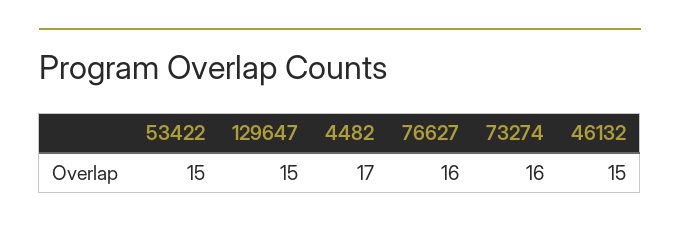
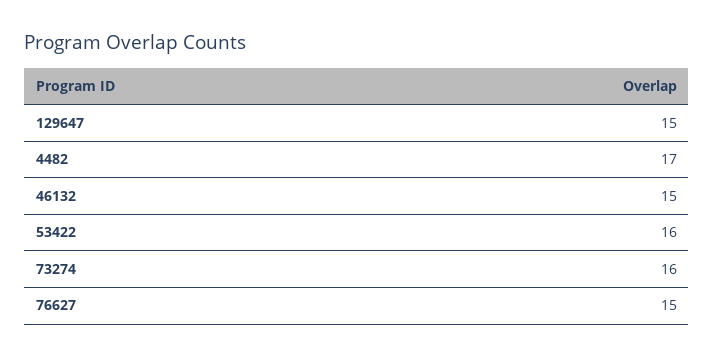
  {
-   "53422": 15,
+   "53422": 16,
    "129647": 15,
    "4482": 17,
-   "76627": 16,
+   "76627": 15,
    "73274": 16,
    "46132": 15
  }

